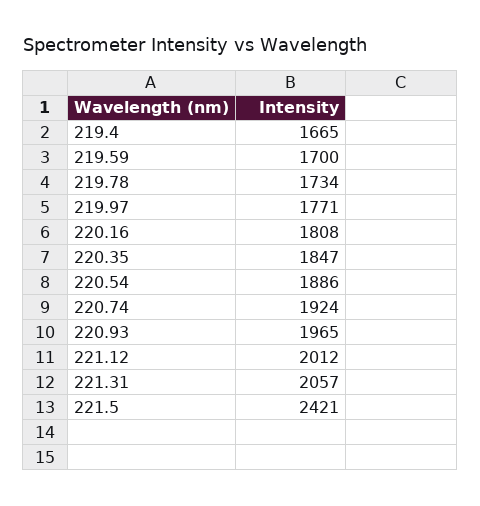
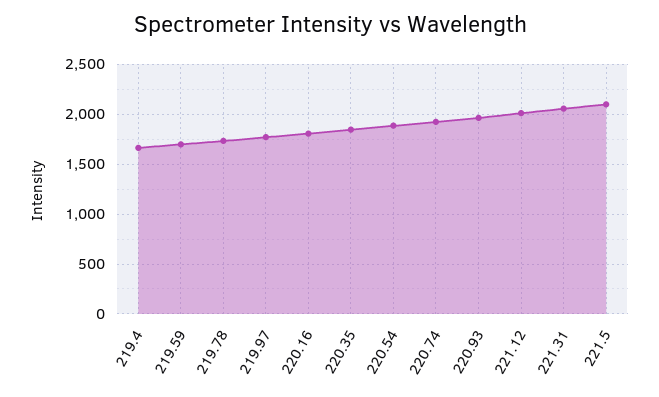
  {
    "219.4": 1665,
    "219.59": 1700,
    "219.78": 1734,
    "219.97": 1771,
    "220.16": 1808,
    "220.35": 1847,
    "220.54": 1886,
    "220.74": 1924,
    "220.93": 1965,
    "221.12": 2012,
    "221.31": 2057,
-   "221.5": 2421
+   "221.5": 2100
  }

